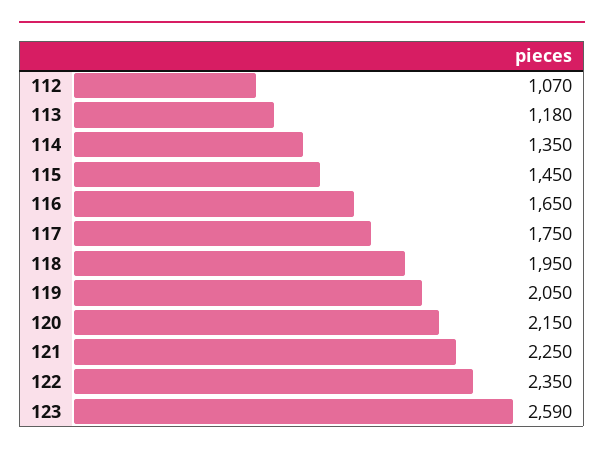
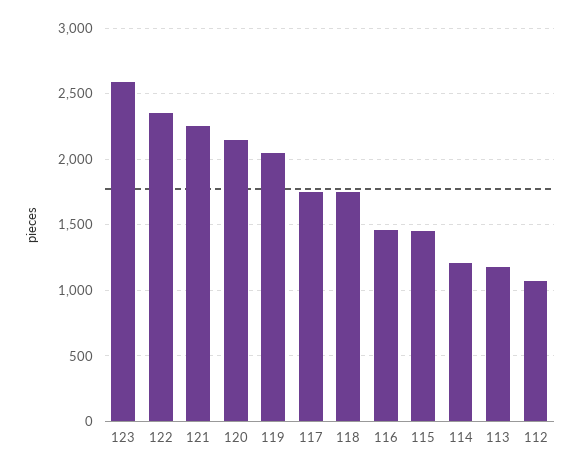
  {
    "112": 1070,
    "113": 1180,
-   "114": 1350,
+   "114": 1200,
    "115": 1450,
-   "116": 1650,
+   "116": 1450,
    "117": 1750,
-   "118": 1950,
+   "118": 1750,
    "119": 2050,
    "120": 2150,
    "121": 2250,
    "122": 2350,
    "123": 2590
  }

